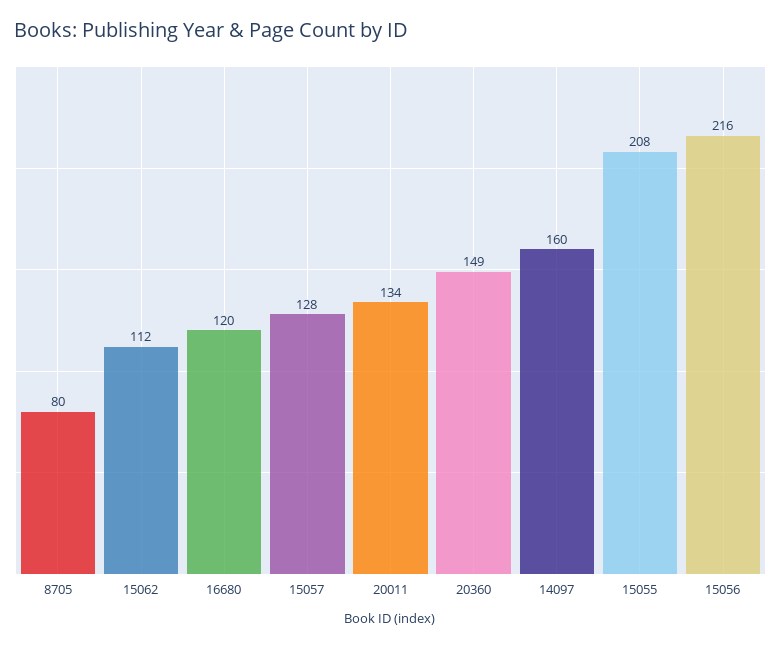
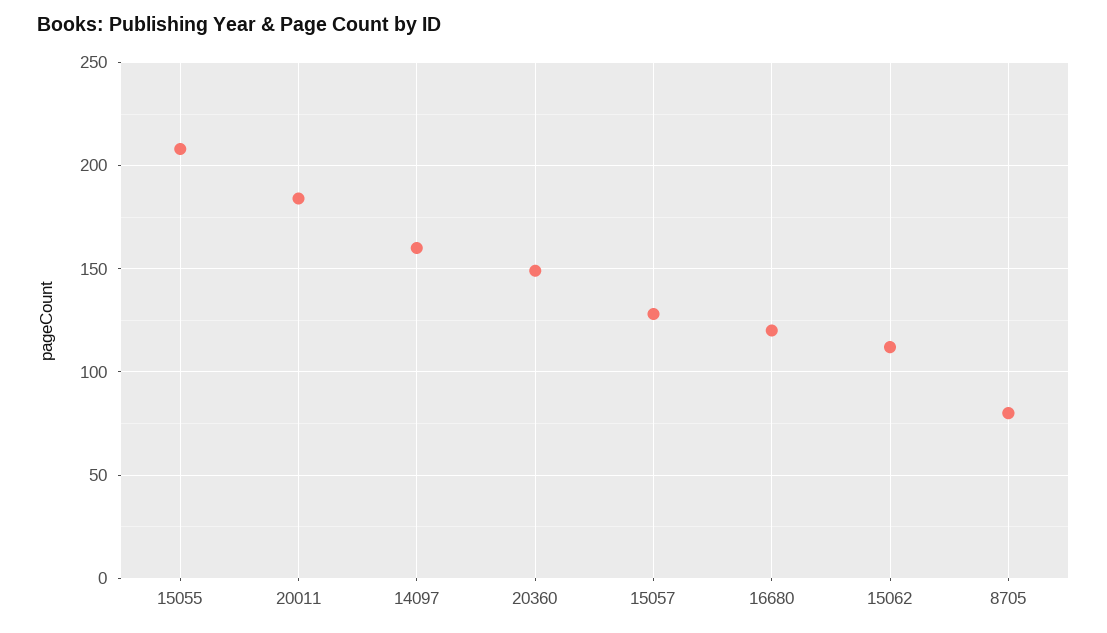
  {
    "8705": 80,
    "15062": 112,
    "16680": 120,
    "15057": 128,
-   "20011": 134,
+   "20011": 185,
    "20360": 149,
    "14097": 160,
-   "15055": 208,
+   "15055": 208
-   "15056": 216
  }

